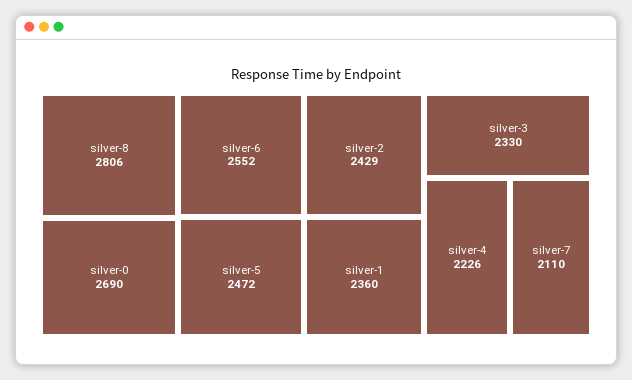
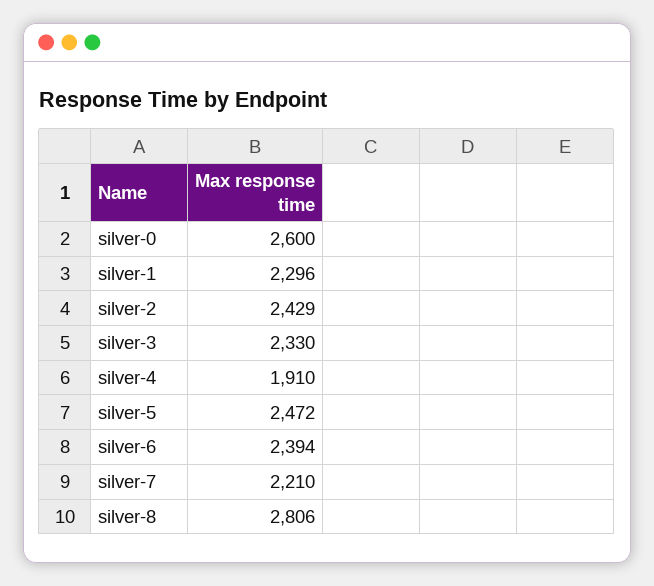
  {
    "silver-8": 2806,
-   "silver-0": 2690,
+   "silver-0": 2600,
-   "silver-6": 2552,
+   "silver-6": 2394,
    "silver-5": 2472,
    "silver-2": 2429,
-   "silver-1": 2360,
+   "silver-1": 2296,
    "silver-3": 2330,
-   "silver-4": 2226,
+   "silver-4": 1910,
-   "silver-7": 2110
+   "silver-7": 2210
  }

